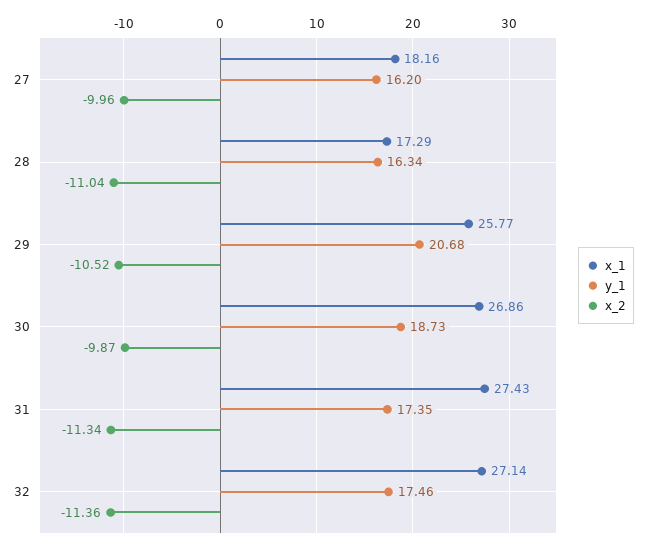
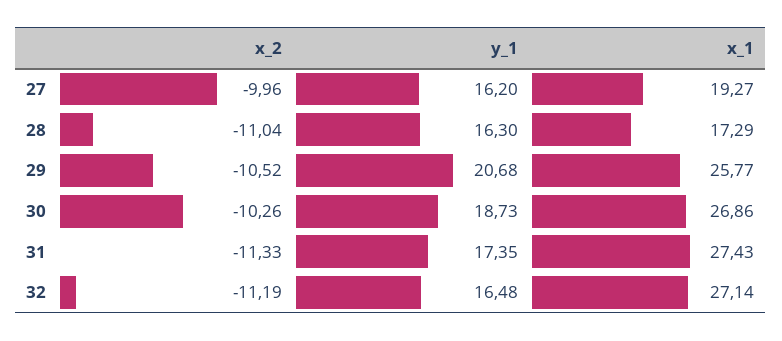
  {
    "x_1": {
-     "27": 18.16,
+     "27": 19.27,
      "28": 17.29,
      "29": 25.77,
      "30": 26.86,
      "31": 27.43,
      "32": 27.14
    },
    "y_1": {
      "27": 16.2,
-     "28": 16.34,
+     "28": 16.3,
      "29": 20.68,
      "30": 18.73,
      "31": 17.35,
-     "32": 17.46
+     "32": 16.48
    },
    "x_2": {
      "27": -9.96,
      "28": -11.04,
      "29": -10.52,
-     "30": -9.87,
+     "30": -10.26,
-     "31": -11.34,
+     "31": -11.33,
-     "32": -11.36
+     "32": -11.19
    }
  }

